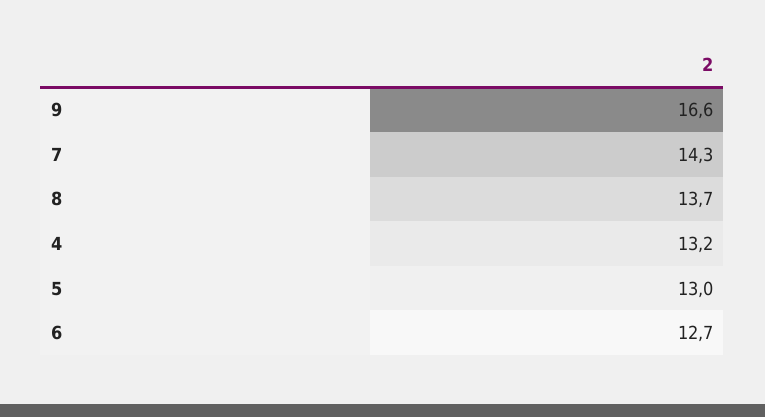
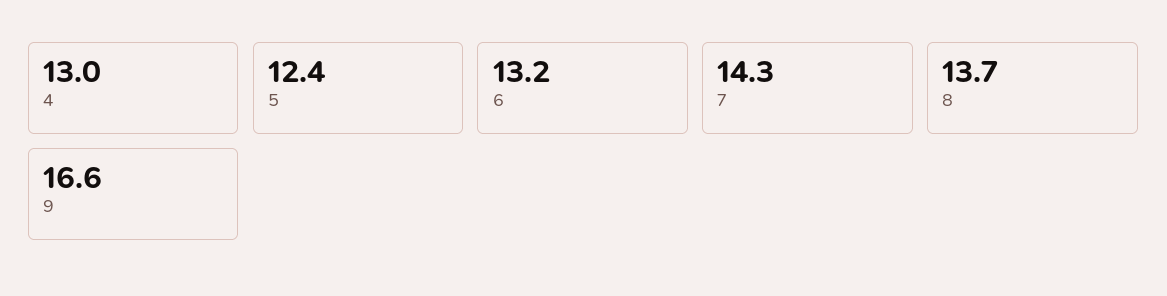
  {
    "9": 16.6,
    "7": 14.3,
    "8": 13.7,
-   "4": 13.2,
+   "4": 13,
-   "5": 13,
+   "5": 12.4,
-   "6": 12.7
+   "6": 13.2
  }

